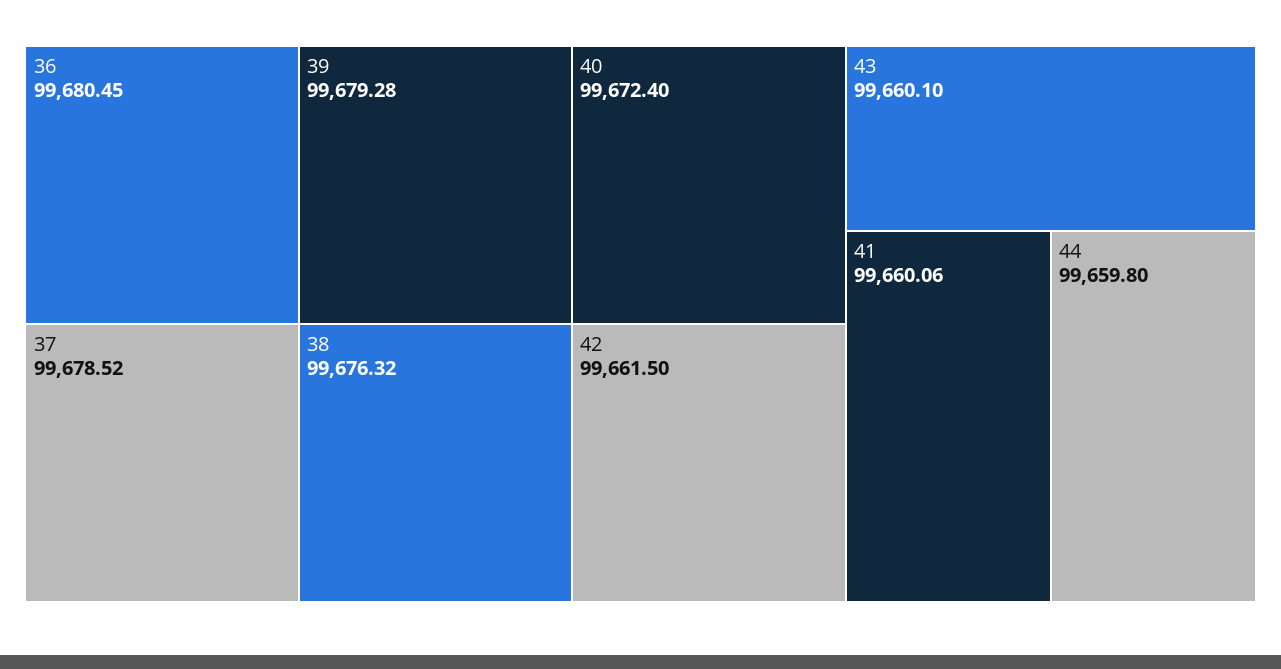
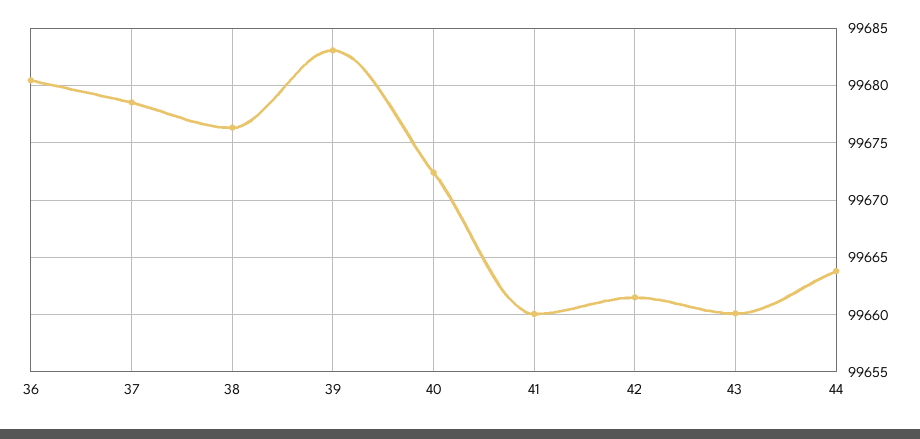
  {
    "36": 99680.45,
-   "39": 99679.28,
+   "39": 99683,
    "37": 99678.52,
    "38": 99676.32,
    "40": 99672.4,
    "42": 99661.5,
    "43": 99660.1,
    "41": 99660.06,
-   "44": 99659.8
+   "44": 99664
  }

